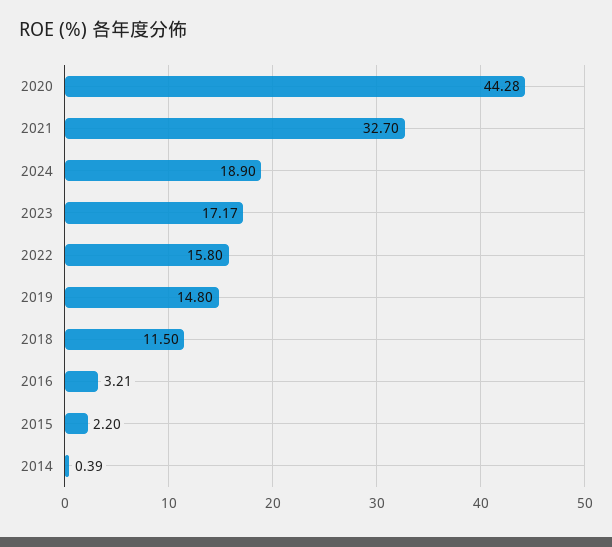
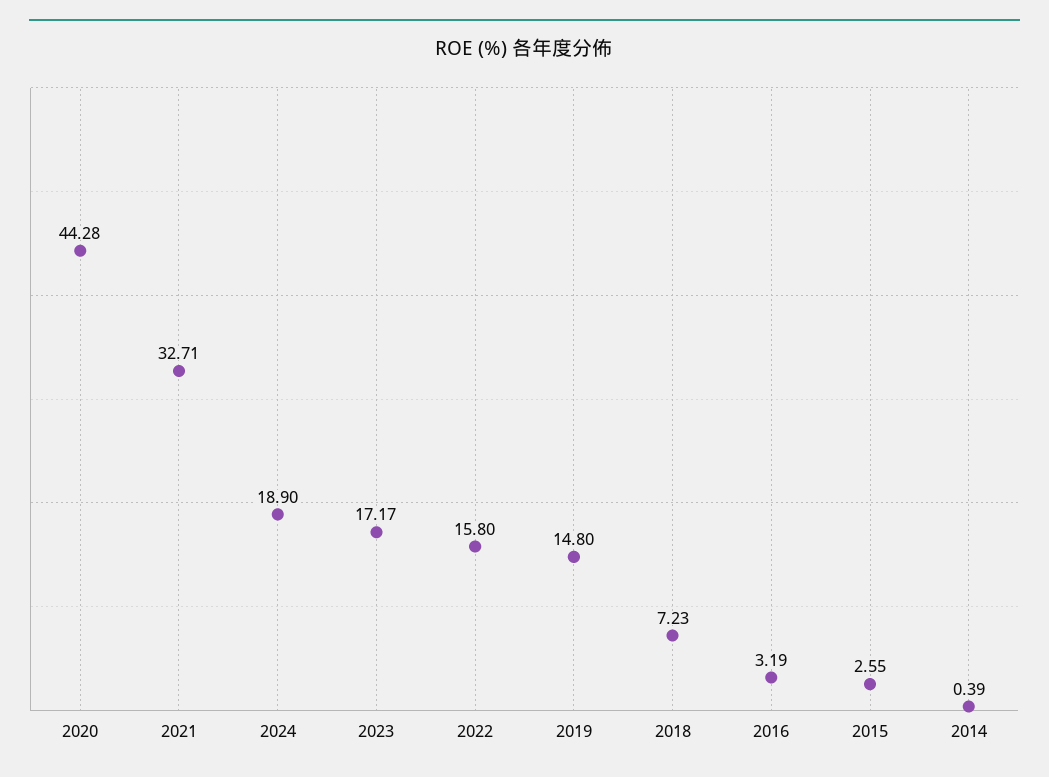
  {
    "2020": 44.28,
-   "2021": 32.7,
+   "2021": 32.71,
    "2024": 18.9,
    "2023": 17.17,
    "2022": 15.8,
    "2019": 14.8,
-   "2018": 11.5,
+   "2018": 7.23,
-   "2016": 3.21,
+   "2016": 3.19,
-   "2015": 2.2,
+   "2015": 2.55,
    "2014": 0.39
  }

